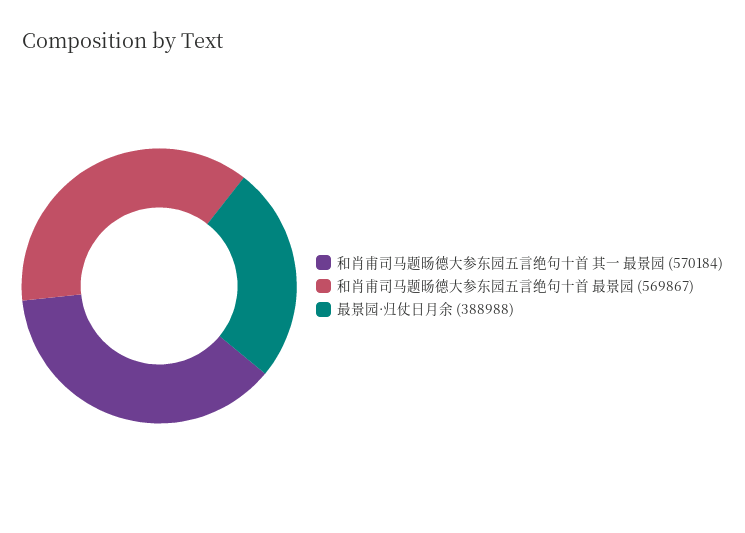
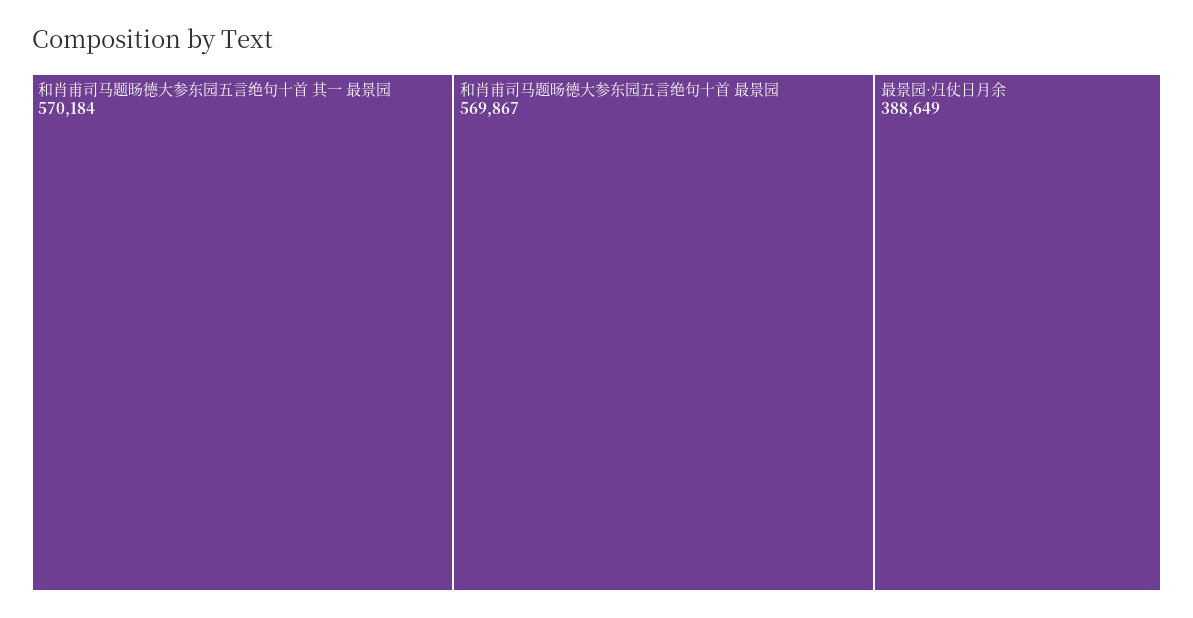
  {
    "和肖甫司马题旸德大参东园五言绝句十首 其一 最景园": 570184,
    "和肖甫司马题旸德大参东园五言绝句十首 最景园": 569867,
-   "最景园·归仗日月余": 388988
+   "最景园·归仗日月余": 388649
  }

